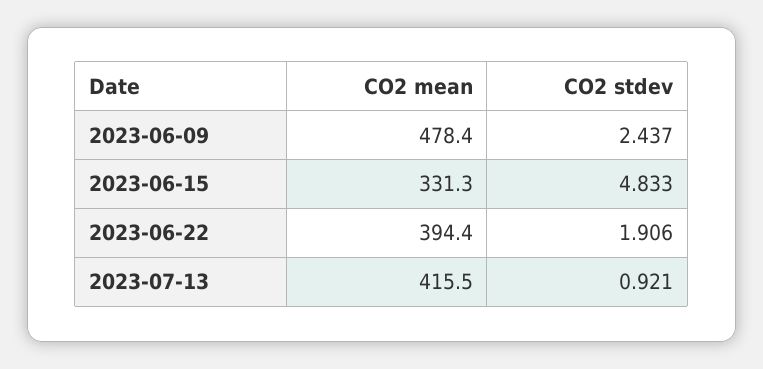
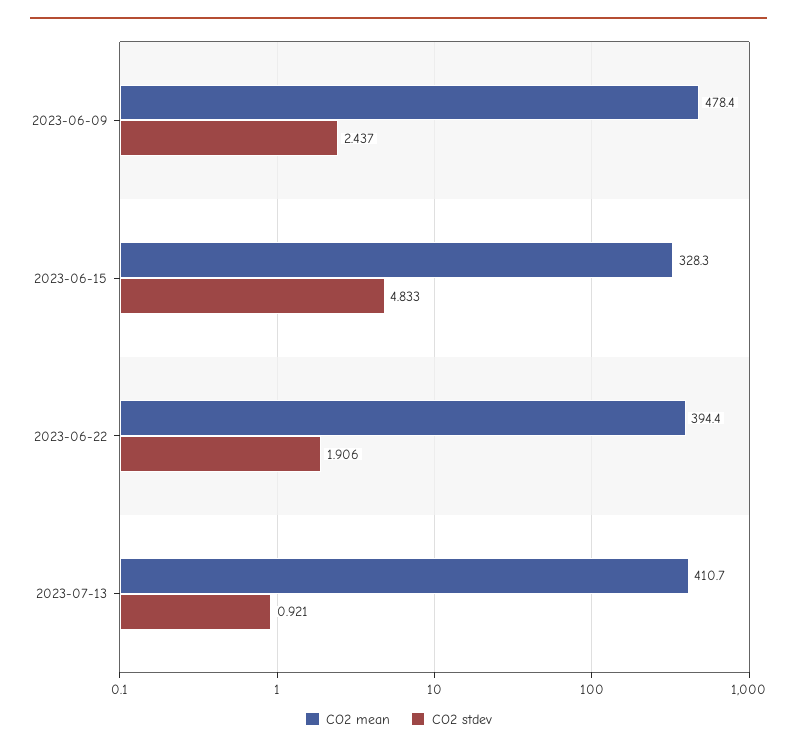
  {
    "CO2 mean": {
      "2023-06-09": 478.4,
-     "2023-06-15": 331.3,
+     "2023-06-15": 328.3,
      "2023-06-22": 394.4,
-     "2023-07-13": 415.5
+     "2023-07-13": 410.7
    },
    "CO2 stdev": {
      "2023-06-09": 2.437,
      "2023-06-15": 4.833,
      "2023-06-22": 1.906,
      "2023-07-13": 0.921
    }
  }

